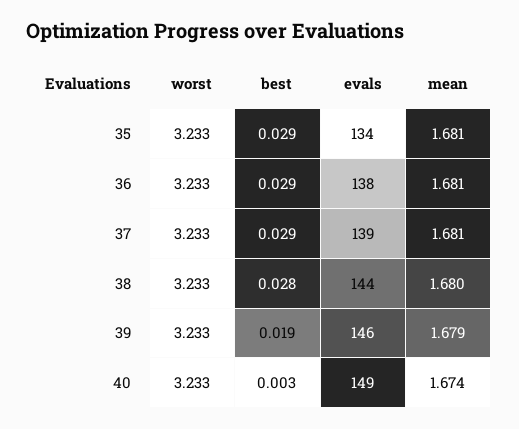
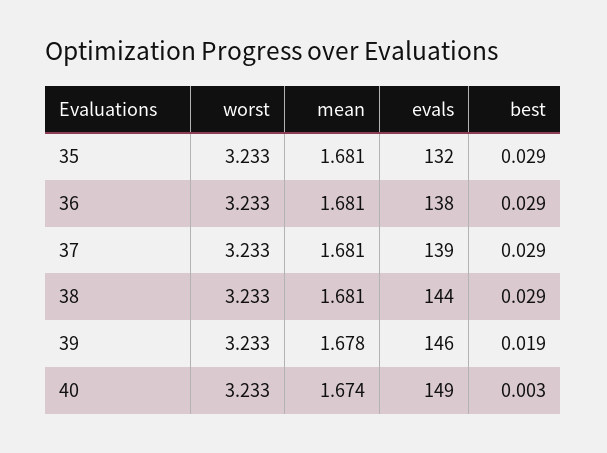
  {
    "worst": {
      "35": 3.233,
      "36": 3.233,
      "37": 3.233,
      "38": 3.233,
      "39": 3.233,
      "40": 3.233
    },
    "best": {
      "35": 0.029,
      "36": 0.029,
      "37": 0.029,
-     "38": 0.028,
+     "38": 0.029,
      "39": 0.019,
      "40": 0.003
    },
    "evals": {
-     "35": 134,
+     "35": 132,
      "36": 138,
      "37": 139,
      "38": 144,
      "39": 146,
      "40": 149
    },
    "mean": {
      "35": 1.681,
      "36": 1.681,
      "37": 1.681,
-     "38": 1.68,
+     "38": 1.681,
-     "39": 1.679,
+     "39": 1.678,
      "40": 1.674
    }
  }

